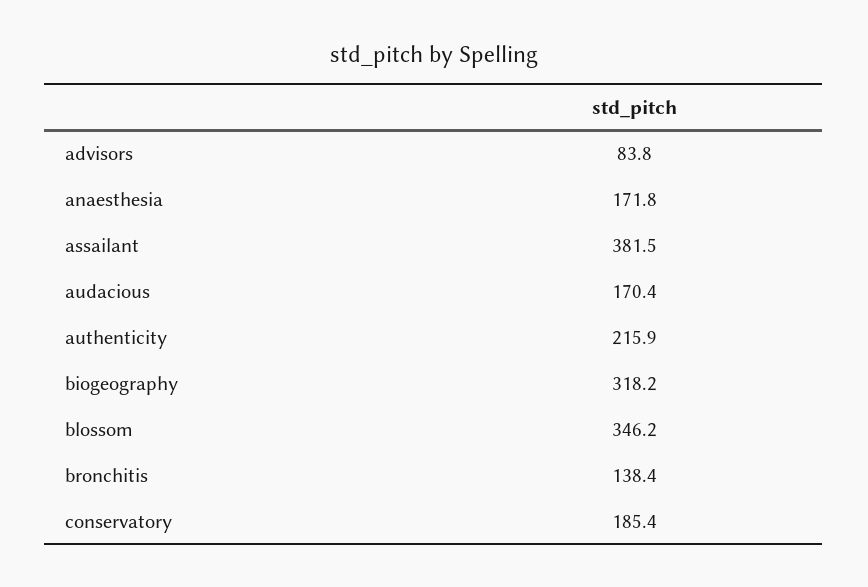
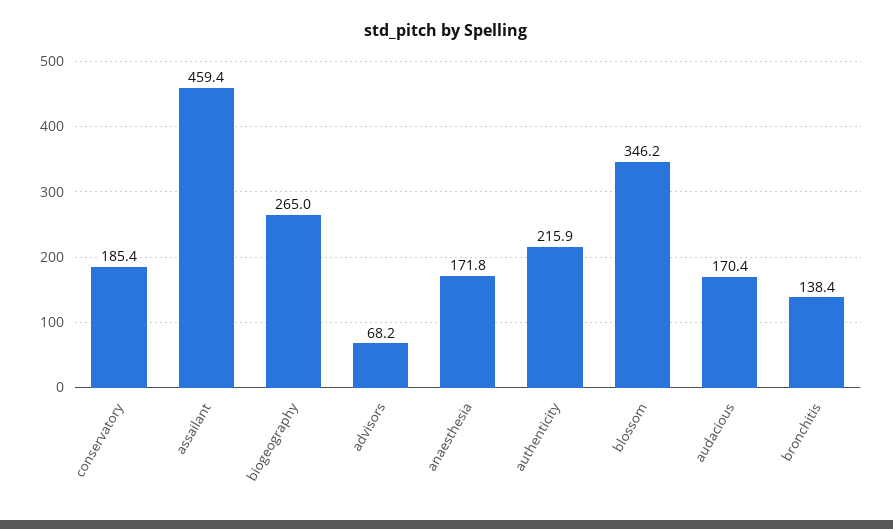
  {
-   "advisors": 83.8,
+   "advisors": 68.2,
    "anaesthesia": 171.8,
-   "assailant": 381.5,
+   "assailant": 459.4,
    "audacious": 170.4,
    "authenticity": 215.9,
-   "biogeography": 318.2,
+   "biogeography": 265,
    "blossom": 346.2,
    "bronchitis": 138.4,
    "conservatory": 185.4
  }

